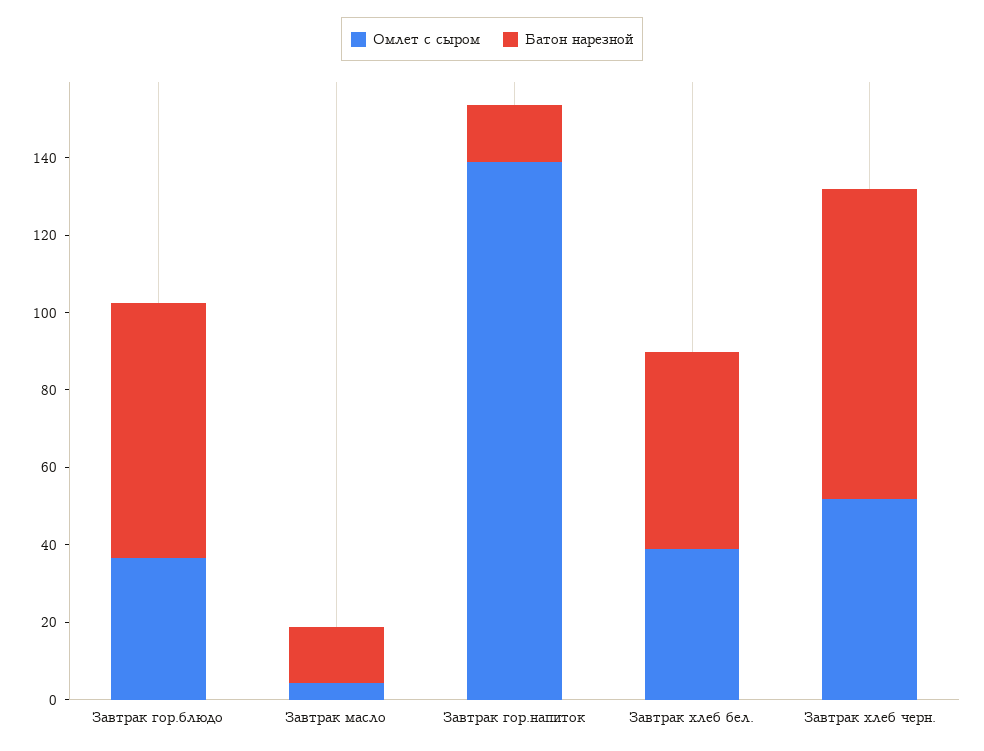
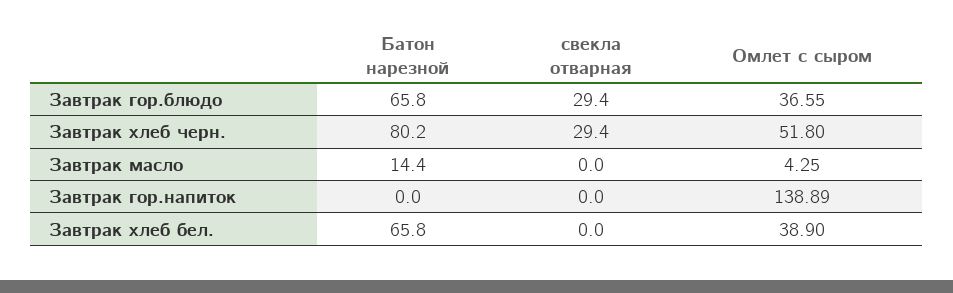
  {
    "Омлет с сыром": {
      "Завтрак гор.блюдо": 36.55,
      "Завтрак масло": 4.25,
      "Завтрак гор.напиток": 138.89,
      "Завтрак хлеб бел.": 38.9,
      "Завтрак хлеб черн.": 51.8
    },
    "Батон нарезной": {
      "Завтрак гор.блюдо": 65.8,
      "Завтрак масло": 14.4,
-     "Завтрак гор.напиток": 15,
+     "Завтрак гор.напиток": 0,
-     "Завтрак хлеб бел.": 50,
+     "Завтрак хлеб бел.": 65.8,
      "Завтрак хлеб черн.": 80.2
-   }
+   },
+   "свекла отварная": {
+     "Завтрак гор.блюдо": 29.4,
+     "Завтрак хлеб черн.": 29.4,
+     "Завтрак масло": 0,
+     "Завтрак гор.напиток": 0,
+     "Завтрак хлеб бел.": 0
+   }
  }

